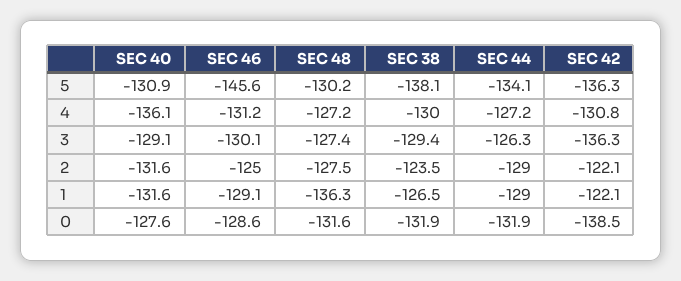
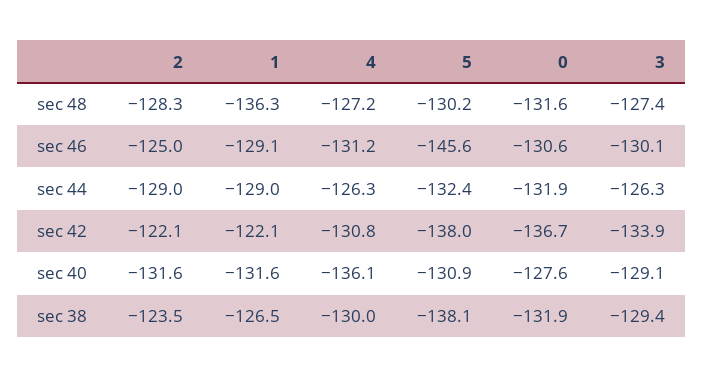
  {
    "SEC 40": {
      "5": -130.9,
      "4": -136.1,
      "3": -129.1,
      "2": -131.6,
      "1": -131.6,
      "0": -127.6
    },
    "SEC 46": {
      "5": -145.6,
      "4": -131.2,
      "3": -130.1,
      "2": -125,
      "1": -129.1,
-     "0": -128.6
+     "0": -130.6
    },
    "SEC 48": {
      "5": -130.2,
      "4": -127.2,
      "3": -127.4,
-     "2": -127.5,
+     "2": -128.3,
      "1": -136.3,
      "0": -131.6
    },
    "SEC 38": {
      "5": -138.1,
      "4": -130,
      "3": -129.4,
      "2": -123.5,
      "1": -126.5,
      "0": -131.9
    },
    "SEC 44": {
-     "5": -134.1,
+     "5": -132.4,
-     "4": -127.2,
+     "4": -126.3,
      "3": -126.3,
      "2": -129,
      "1": -129,
      "0": -131.9
    },
    "SEC 42": {
-     "5": -136.3,
+     "5": -138,
      "4": -130.8,
-     "3": -136.3,
+     "3": -133.9,
      "2": -122.1,
      "1": -122.1,
-     "0": -138.5
+     "0": -136.7
    }
  }

